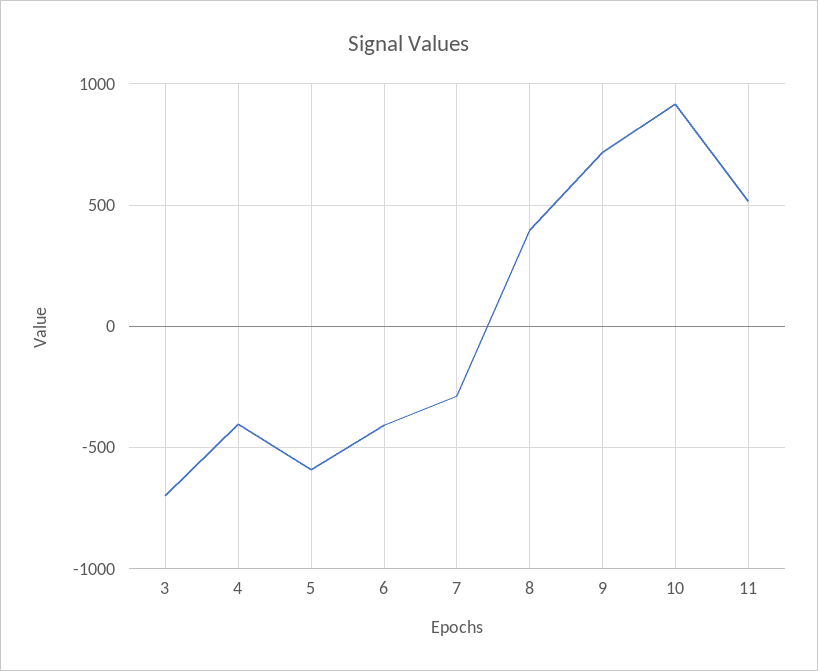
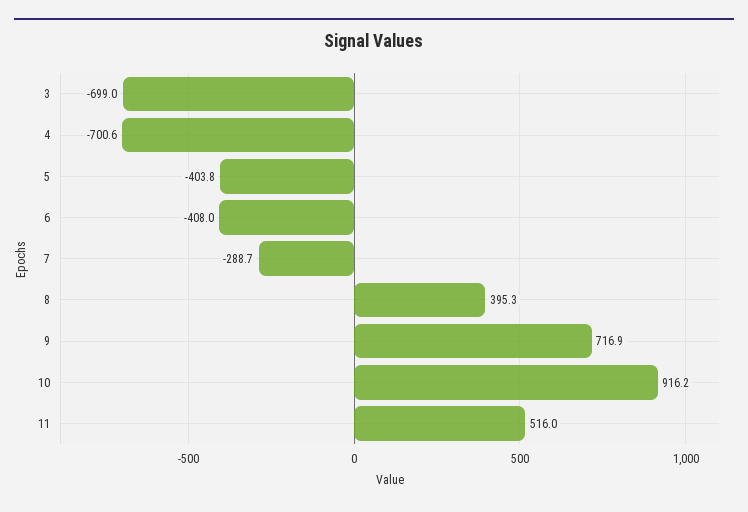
  {
    "3": -699,
-   "4": -400,
+   "4": -700.6,
-   "5": -600,
+   "5": -403.8,
    "6": -408,
    "7": -288.7,
    "8": 395.3,
    "9": 716.9,
    "10": 916.2,
    "11": 516
  }

